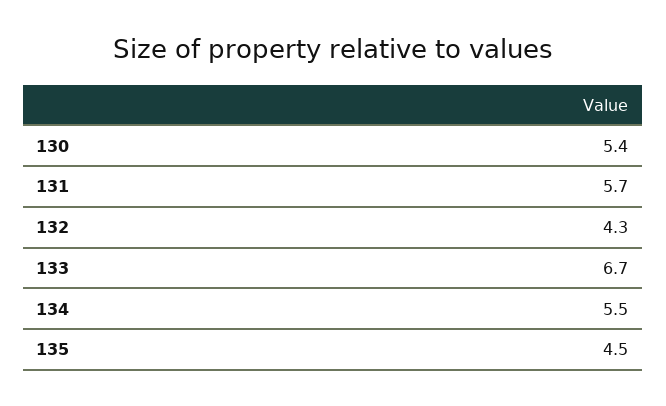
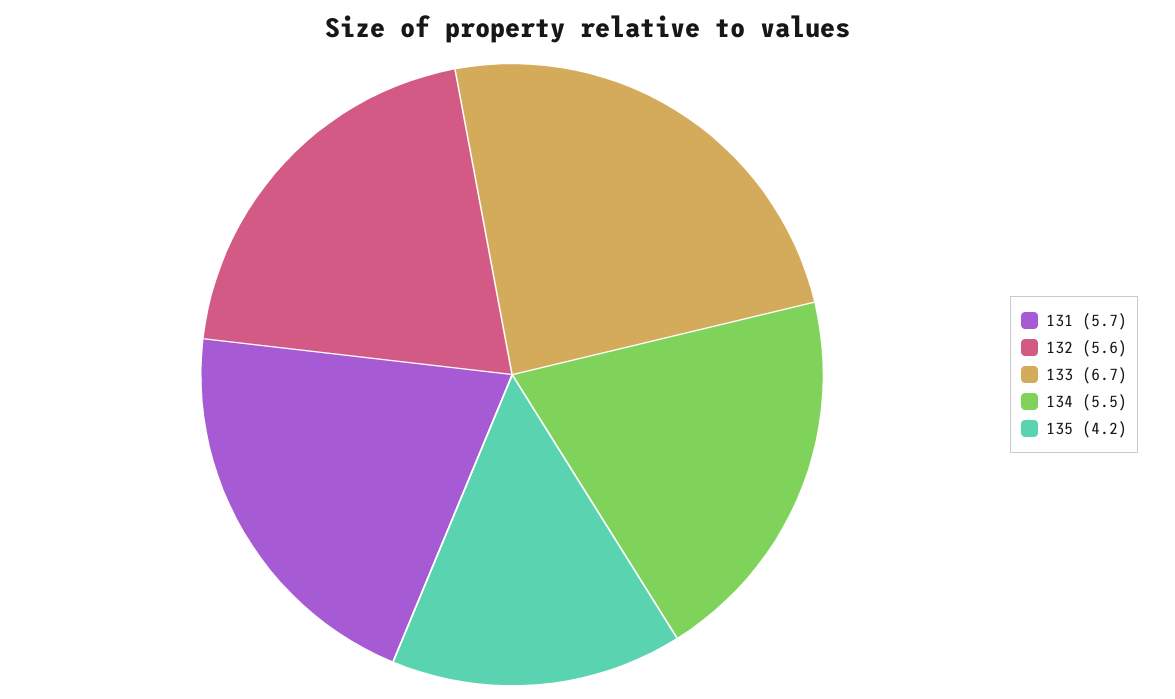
  {
-   "130": 5.4,
    "131": 5.7,
-   "132": 4.3,
+   "132": 5.6,
    "133": 6.7,
    "134": 5.5,
-   "135": 4.5
+   "135": 4.2
  }

